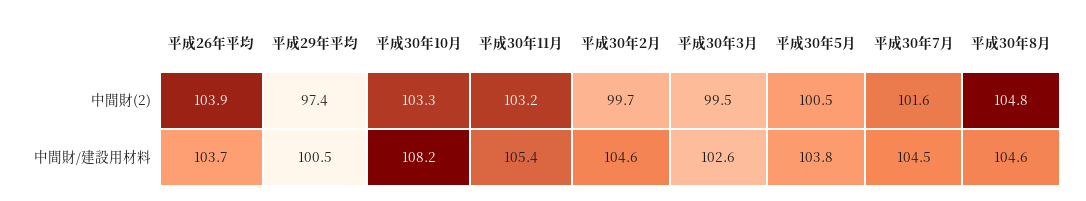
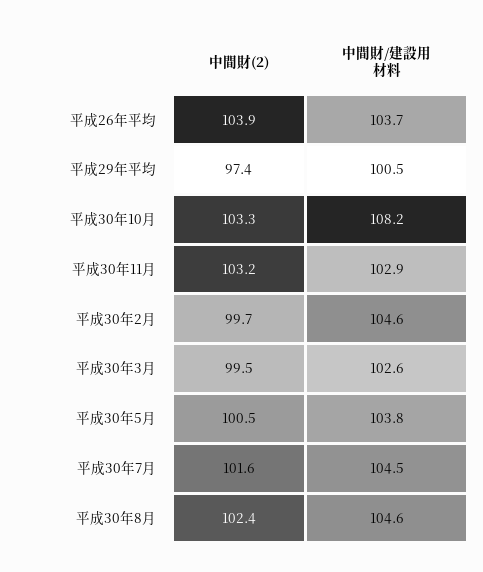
  {
    "平成26年平均": {
      "中間財(2)": 103.9,
      "中間財/建設用材料": 103.7
    },
    "平成29年平均": {
      "中間財(2)": 97.4,
      "中間財/建設用材料": 100.5
    },
    "平成30年10月": {
      "中間財(2)": 103.3,
      "中間財/建設用材料": 108.2
    },
    "平成30年11月": {
      "中間財(2)": 103.2,
-     "中間財/建設用材料": 105.4
+     "中間財/建設用材料": 102.9
    },
    "平成30年2月": {
      "中間財(2)": 99.7,
      "中間財/建設用材料": 104.6
    },
    "平成30年3月": {
      "中間財(2)": 99.5,
      "中間財/建設用材料": 102.6
    },
    "平成30年5月": {
      "中間財(2)": 100.5,
      "中間財/建設用材料": 103.8
    },
    "平成30年7月": {
      "中間財(2)": 101.6,
      "中間財/建設用材料": 104.5
    },
    "平成30年8月": {
-     "中間財(2)": 104.8,
+     "中間財(2)": 102.4,
      "中間財/建設用材料": 104.6
    }
  }

